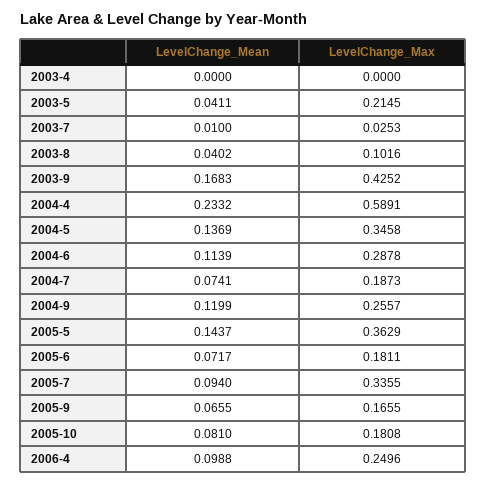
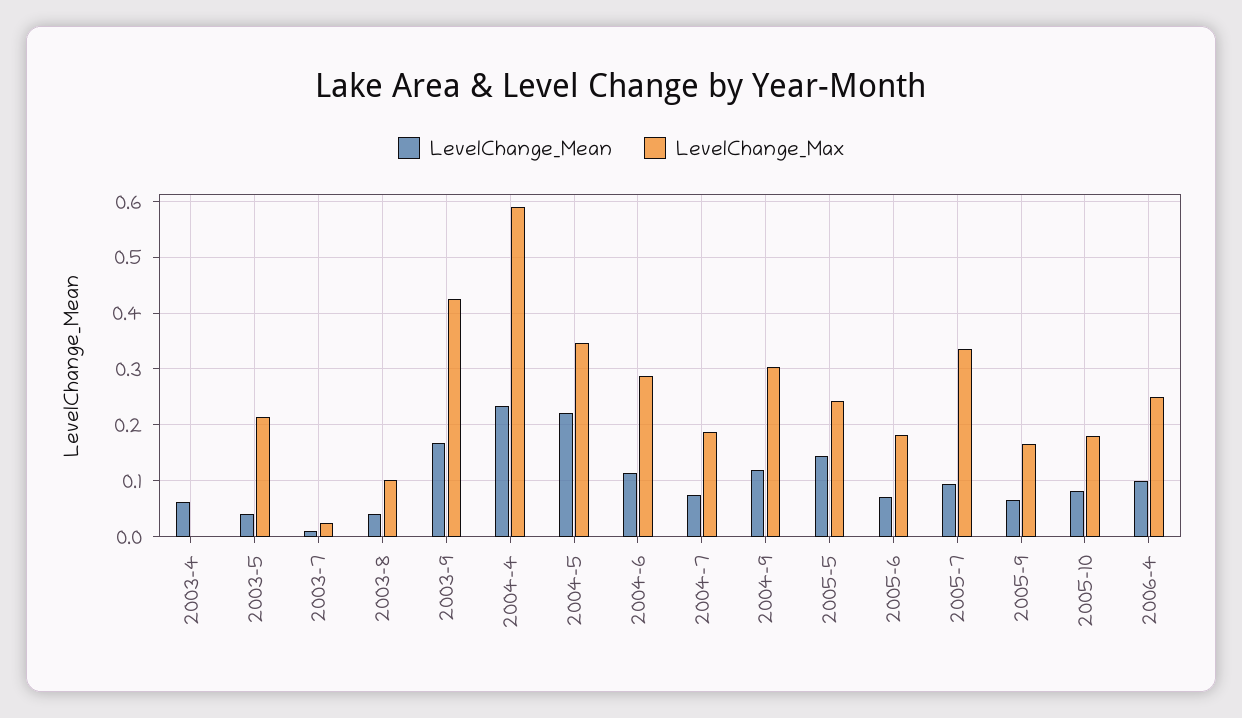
  {
    "LevelChange_Mean": {
-     "2003-4": 0,
+     "2003-4": 0.06,
      "2003-5": 0.0411,
      "2003-7": 0.01,
      "2003-8": 0.0402,
      "2003-9": 0.1683,
      "2004-4": 0.2332,
-     "2004-5": 0.1369,
+     "2004-5": 0.22,
      "2004-6": 0.1139,
      "2004-7": 0.0741,
      "2004-9": 0.1199,
      "2005-5": 0.1437,
      "2005-6": 0.0717,
      "2005-7": 0.094,
      "2005-9": 0.0655,
      "2005-10": 0.081,
      "2006-4": 0.0988
    },
    "LevelChange_Max": {
      "2003-4": 0,
      "2003-5": 0.2145,
      "2003-7": 0.0253,
      "2003-8": 0.1016,
      "2003-9": 0.4252,
      "2004-4": 0.5891,
      "2004-5": 0.3458,
      "2004-6": 0.2878,
      "2004-7": 0.1873,
-     "2004-9": 0.2557,
+     "2004-9": 0.3,
-     "2005-5": 0.3629,
+     "2005-5": 0.24,
      "2005-6": 0.1811,
      "2005-7": 0.3355,
      "2005-9": 0.1655,
      "2005-10": 0.1808,
      "2006-4": 0.2496
    }
  }

